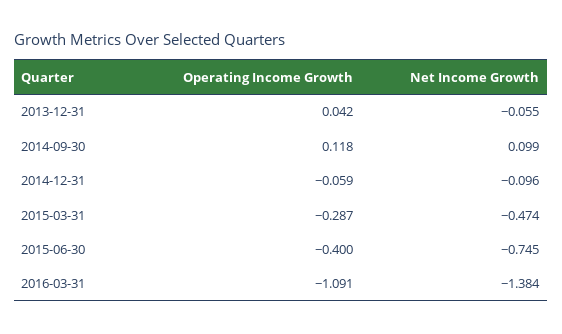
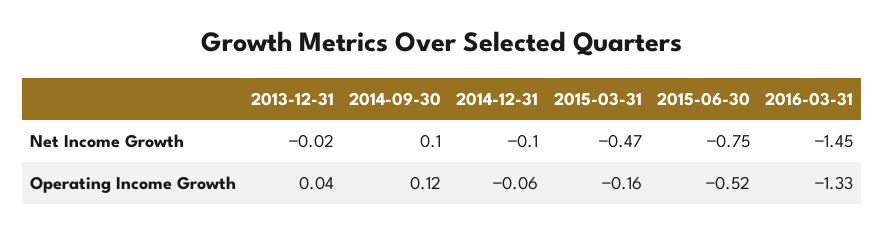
  {
    "Operating Income Growth": {
      "2013-12-31": 0.042,
      "2014-09-30": 0.118,
      "2014-12-31": -0.059,
-     "2015-03-31": -0.287,
+     "2015-03-31": -0.16,
-     "2015-06-30": -0.4,
+     "2015-06-30": -0.52,
-     "2016-03-31": -1.091
+     "2016-03-31": -1.33
    },
    "Net Income Growth": {
-     "2013-12-31": -0.055,
+     "2013-12-31": -0.02,
      "2014-09-30": 0.099,
      "2014-12-31": -0.096,
      "2015-03-31": -0.474,
      "2015-06-30": -0.745,
-     "2016-03-31": -1.384
+     "2016-03-31": -1.45
    }
  }

